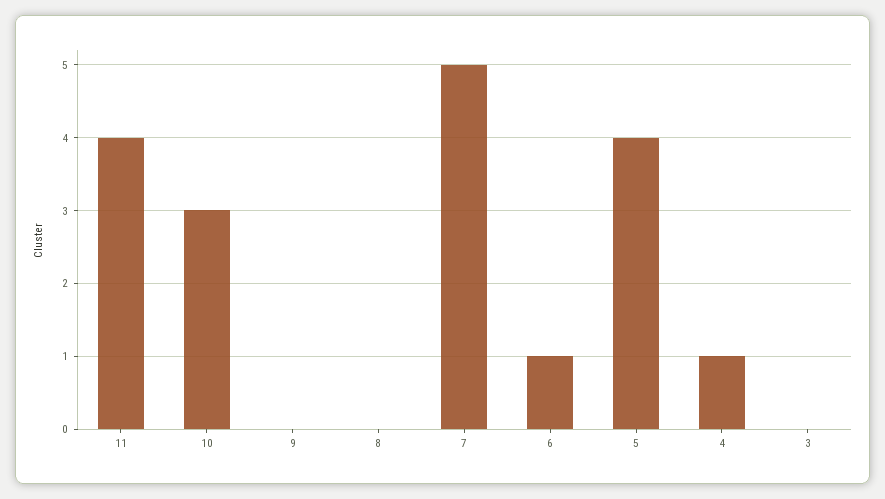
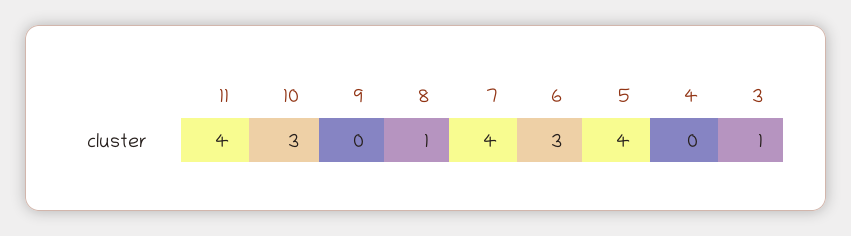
  {
    "11": 4,
    "10": 3,
    "9": 0,
-   "8": 0,
+   "8": 1,
-   "7": 5,
+   "7": 4,
-   "6": 1,
+   "6": 3,
    "5": 4,
-   "4": 1,
+   "4": 0,
-   "3": 0
+   "3": 1
  }

